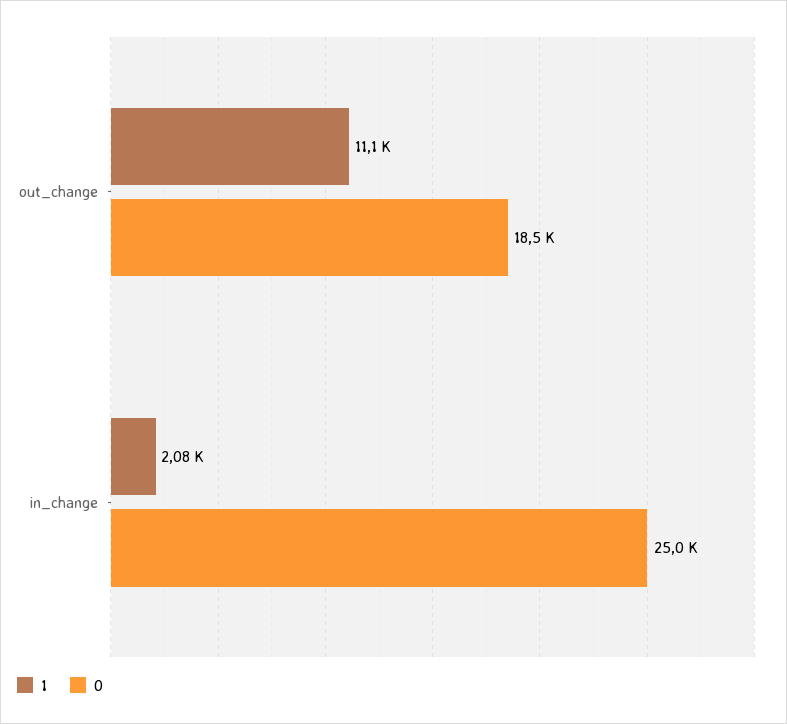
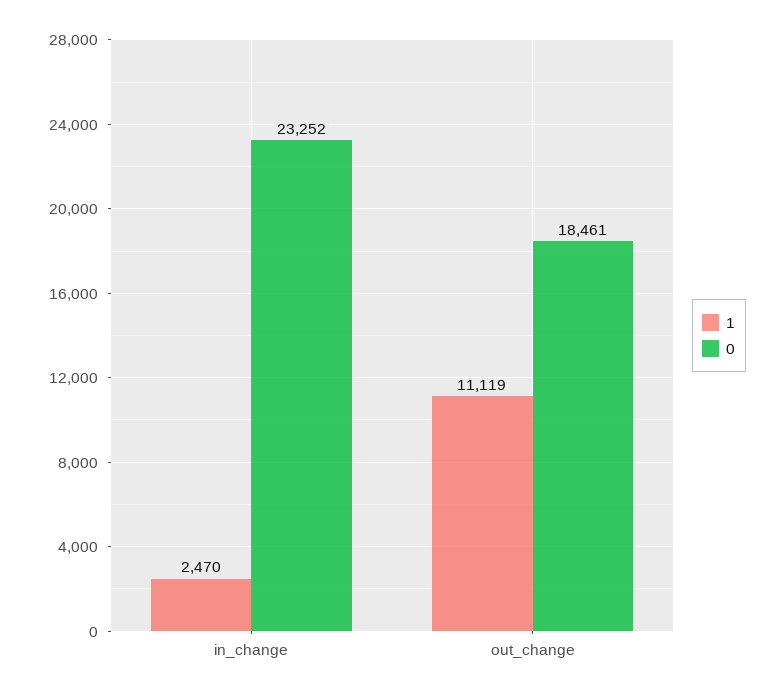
  {
    "1": {
      "out_change": 11119,
-     "in_change": 2080
+     "in_change": 2470
    },
    "0": {
      "out_change": 18461,
-     "in_change": 25000
+     "in_change": 23252
    }
  }

